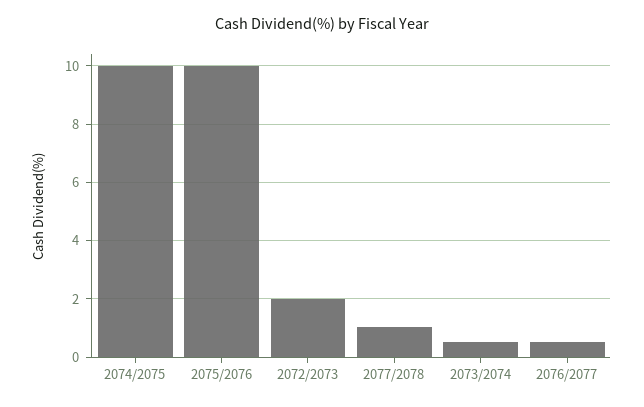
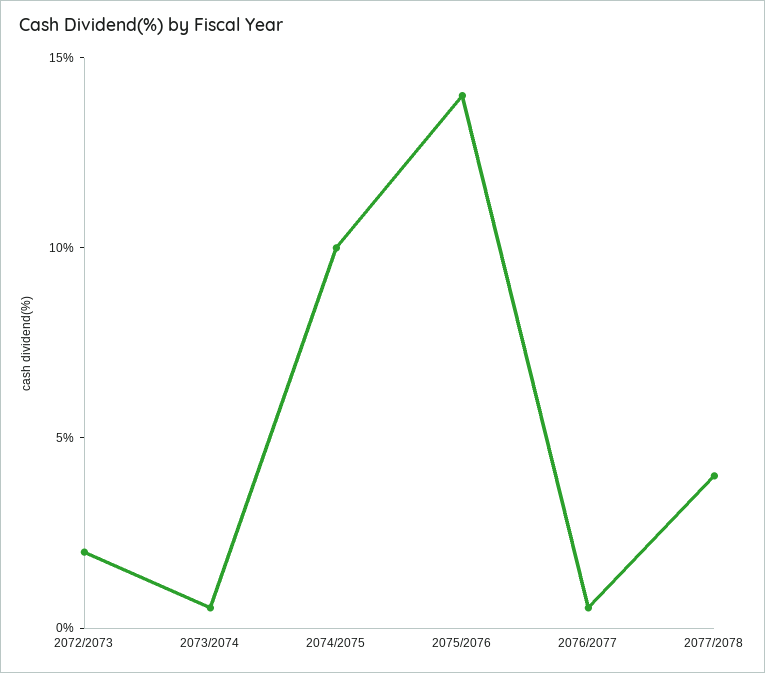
  {
    "2074/2075": 10,
-   "2075/2076": 10,
+   "2075/2076": 14,
    "2072/2073": 2,
-   "2077/2078": 1,
+   "2077/2078": 4,
    "2073/2074": 0.5,
    "2076/2077": 0.5
  }

